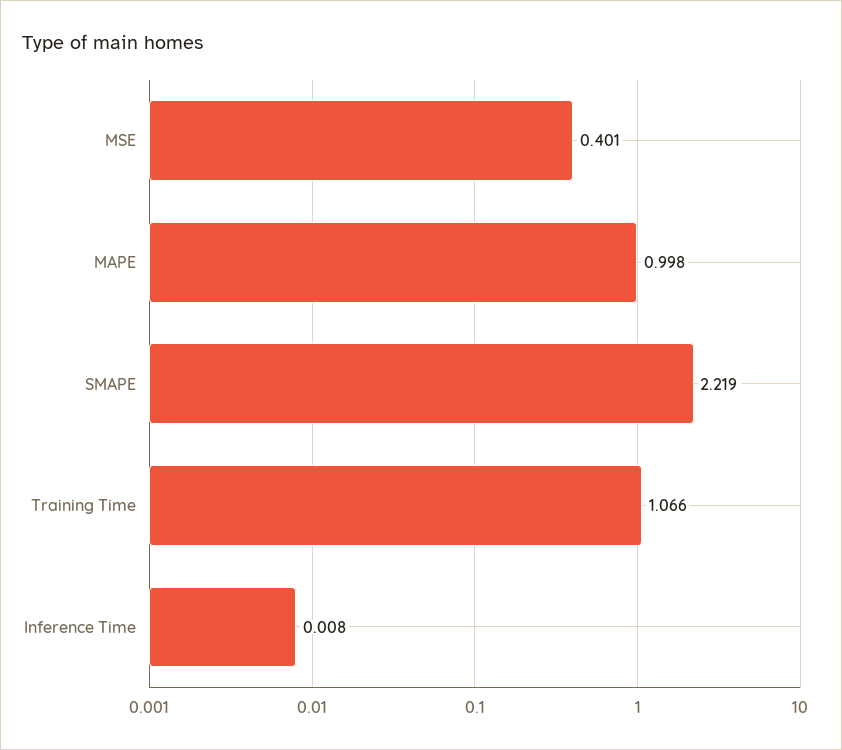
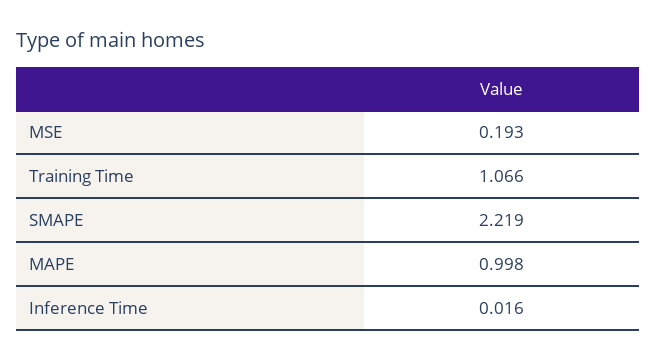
  {
-   "MSE": 0.401,
+   "MSE": 0.193,
    "MAPE": 0.998,
    "SMAPE": 2.219,
    "Training Time": 1.066,
-   "Inference Time": 0.008
+   "Inference Time": 0.016
  }

